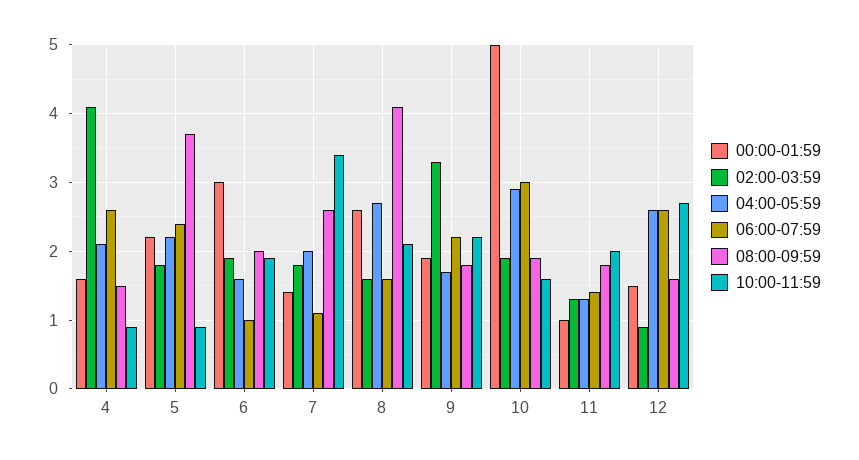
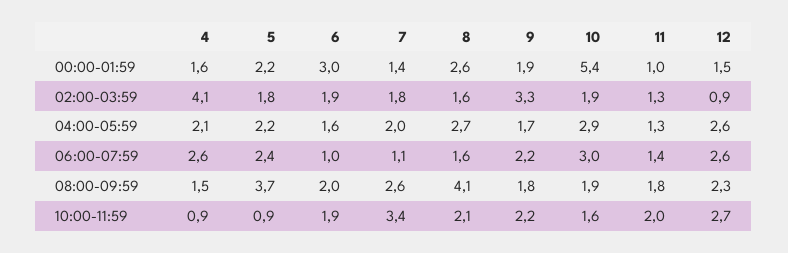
  {
    "00:00-01:59": {
      "4": 1.6,
      "5": 2.2,
      "6": 3,
      "7": 1.4,
      "8": 2.6,
      "9": 1.9,
-     "10": 5,
+     "10": 5.4,
      "11": 1,
      "12": 1.5
    },
    "02:00-03:59": {
      "4": 4.1,
      "5": 1.8,
      "6": 1.9,
      "7": 1.8,
      "8": 1.6,
      "9": 3.3,
      "10": 1.9,
      "11": 1.3,
      "12": 0.9
    },
    "04:00-05:59": {
      "4": 2.1,
      "5": 2.2,
      "6": 1.6,
      "7": 2,
      "8": 2.7,
      "9": 1.7,
      "10": 2.9,
      "11": 1.3,
      "12": 2.6
    },
    "06:00-07:59": {
      "4": 2.6,
      "5": 2.4,
      "6": 1,
      "7": 1.1,
      "8": 1.6,
      "9": 2.2,
      "10": 3,
      "11": 1.4,
      "12": 2.6
    },
    "08:00-09:59": {
      "4": 1.5,
      "5": 3.7,
      "6": 2,
      "7": 2.6,
      "8": 4.1,
      "9": 1.8,
      "10": 1.9,
      "11": 1.8,
-     "12": 1.6
+     "12": 2.3
    },
    "10:00-11:59": {
      "4": 0.9,
      "5": 0.9,
      "6": 1.9,
      "7": 3.4,
      "8": 2.1,
      "9": 2.2,
      "10": 1.6,
      "11": 2,
      "12": 2.7
    }
  }

